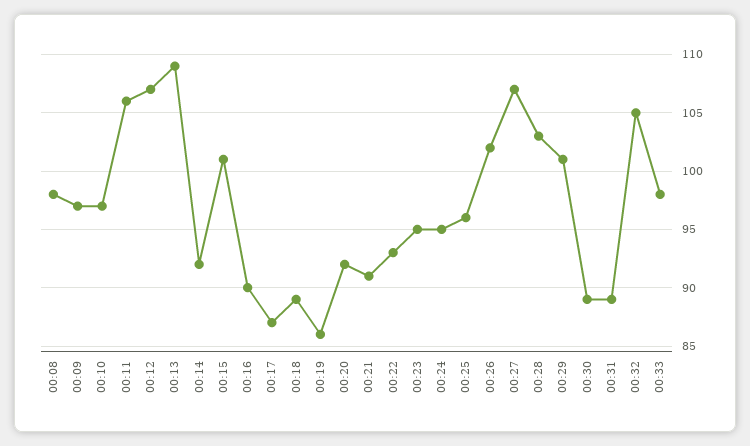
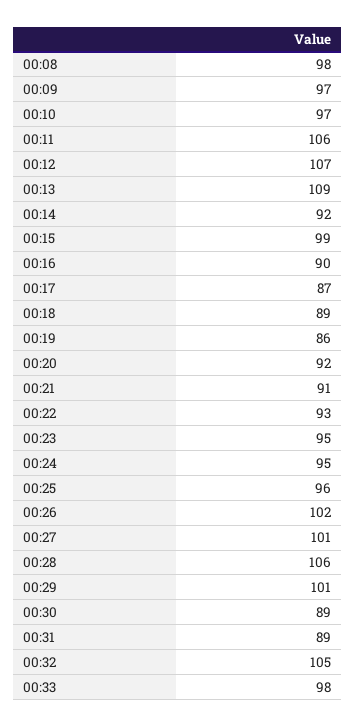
  {
    "00:08": 98,
    "00:09": 97,
    "00:10": 97,
    "00:11": 106,
    "00:12": 107,
    "00:13": 109,
    "00:14": 92,
-   "00:15": 101,
+   "00:15": 99,
    "00:16": 90,
    "00:17": 87,
    "00:18": 89,
    "00:19": 86,
    "00:20": 92,
    "00:21": 91,
    "00:22": 93,
    "00:23": 95,
    "00:24": 95,
    "00:25": 96,
    "00:26": 102,
-   "00:27": 107,
+   "00:27": 101,
-   "00:28": 103,
+   "00:28": 106,
    "00:29": 101,
    "00:30": 89,
    "00:31": 89,
    "00:32": 105,
    "00:33": 98
  }

